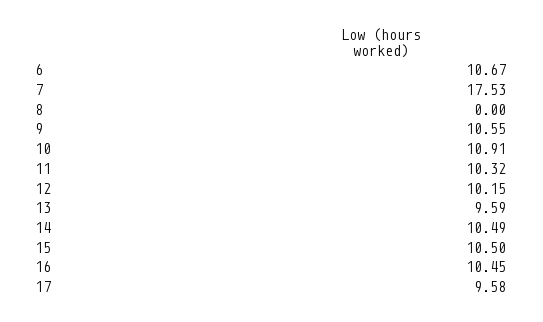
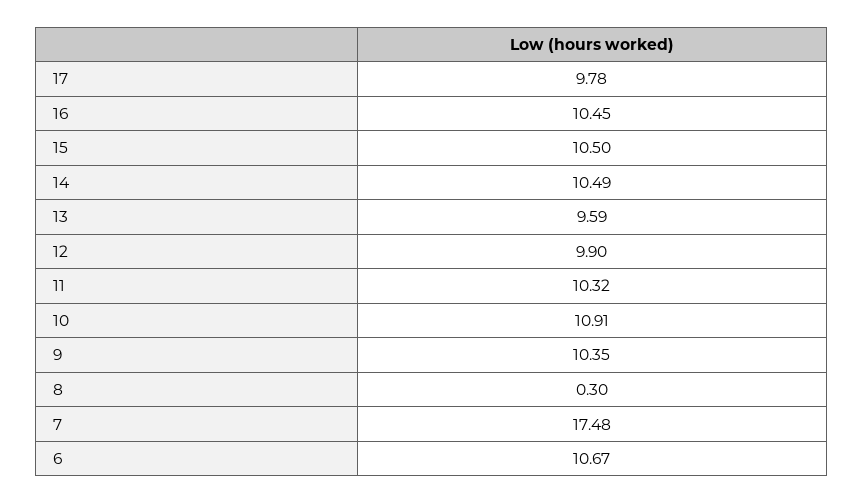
  {
    "6": 10.67,
-   "7": 17.53,
+   "7": 17.48,
-   "8": 0,
+   "8": 0.3,
-   "9": 10.55,
+   "9": 10.35,
    "10": 10.91,
    "11": 10.32,
-   "12": 10.15,
+   "12": 9.9,
    "13": 9.59,
    "14": 10.49,
    "15": 10.5,
    "16": 10.45,
-   "17": 9.58
+   "17": 9.78
  }

